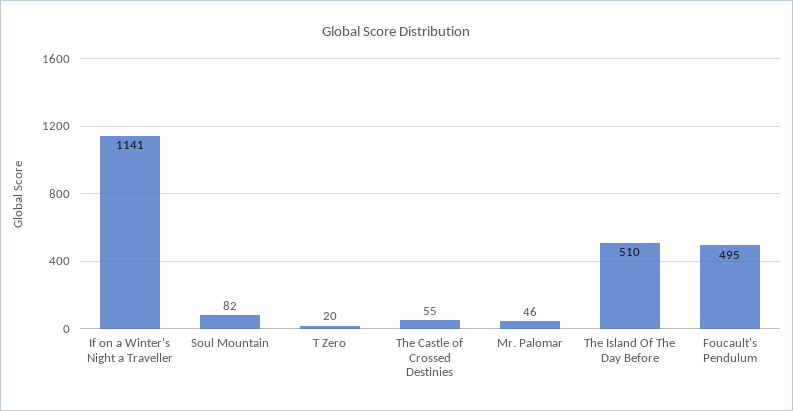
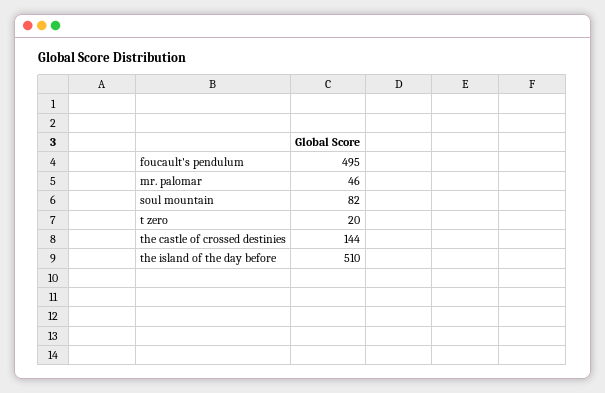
  {
-   "If on a Winter's Night a Traveller": 1141,
    "Soul Mountain": 82,
    "T Zero": 20,
-   "The Castle of Crossed Destinies": 55,
+   "The Castle of Crossed Destinies": 144,
    "Mr. Palomar": 46,
    "The Island Of The Day Before": 510,
    "Foucault's Pendulum": 495
  }

